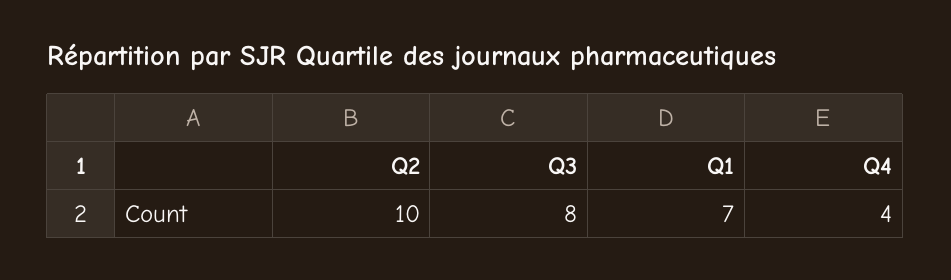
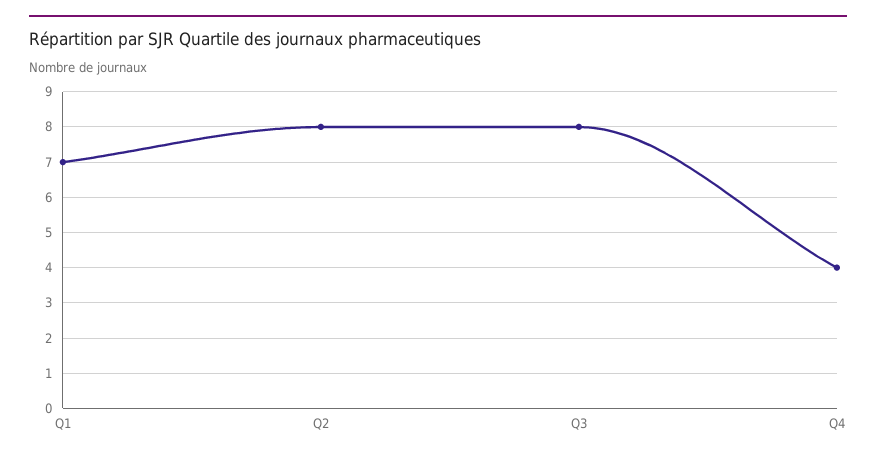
  {
-   "Q2": 10,
+   "Q2": 8,
    "Q3": 8,
    "Q1": 7,
    "Q4": 4
  }

